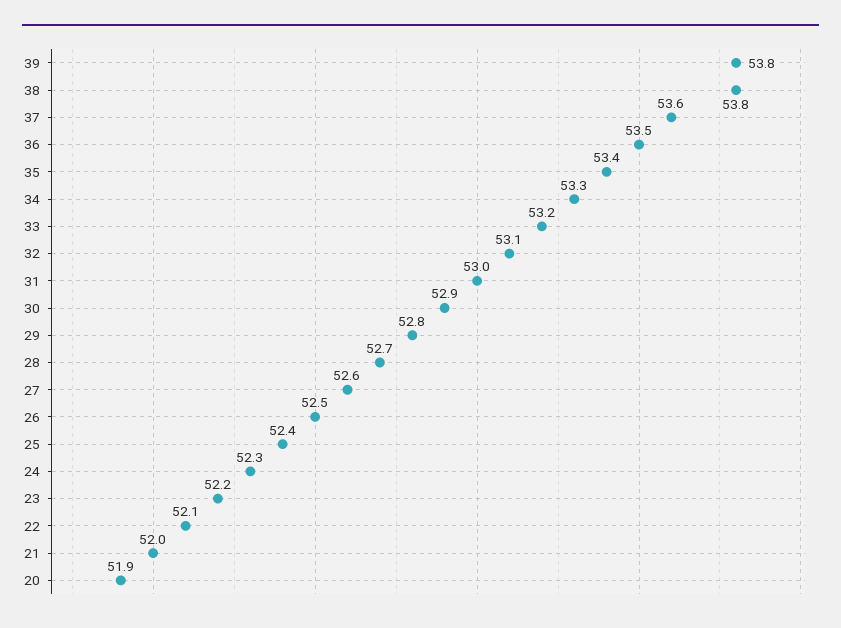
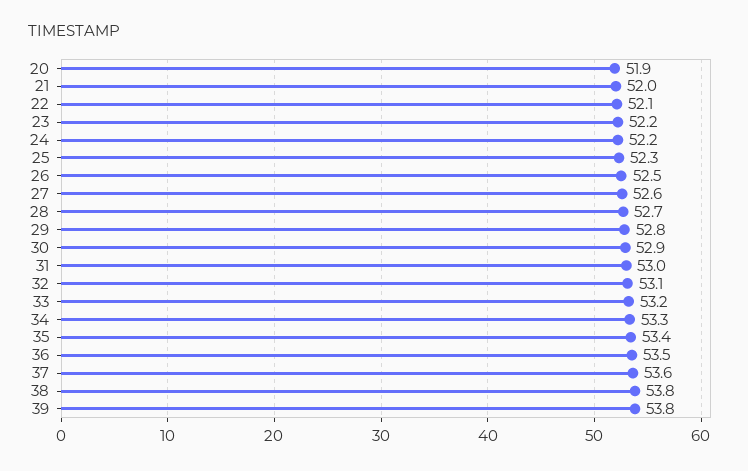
  {
    "39": 53.8,
    "38": 53.8,
    "37": 53.6,
    "36": 53.5,
    "35": 53.4,
    "34": 53.3,
    "33": 53.2,
    "32": 53.1,
    "31": 53,
    "30": 52.9,
    "29": 52.8,
    "28": 52.7,
    "27": 52.6,
    "26": 52.5,
-   "25": 52.4,
+   "25": 52.3,
-   "24": 52.3,
+   "24": 52.2,
    "23": 52.2,
    "22": 52.1,
    "21": 52,
    "20": 51.9
  }

